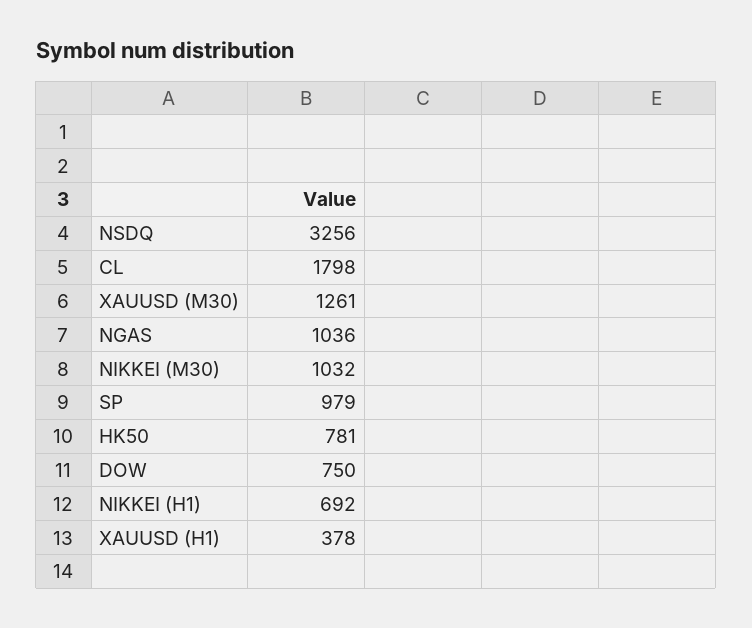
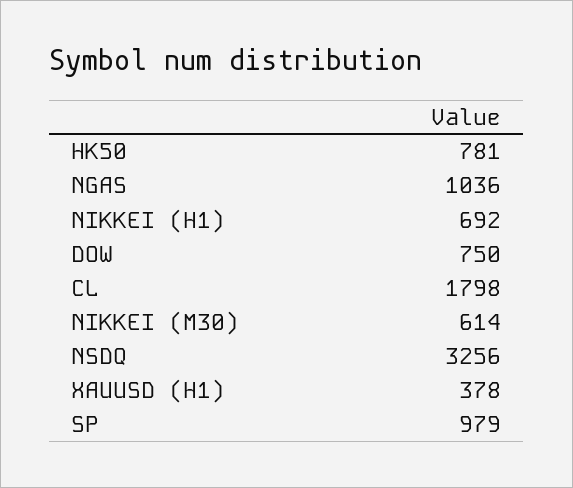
  {
    "NSDQ": 3256,
    "CL": 1798,
-   "XAUUSD (M30)": 1261,
    "NGAS": 1036,
-   "NIKKEI (M30)": 1032,
+   "NIKKEI (M30)": 614,
    "SP": 979,
    "HK50": 781,
    "DOW": 750,
    "NIKKEI (H1)": 692,
    "XAUUSD (H1)": 378
  }

